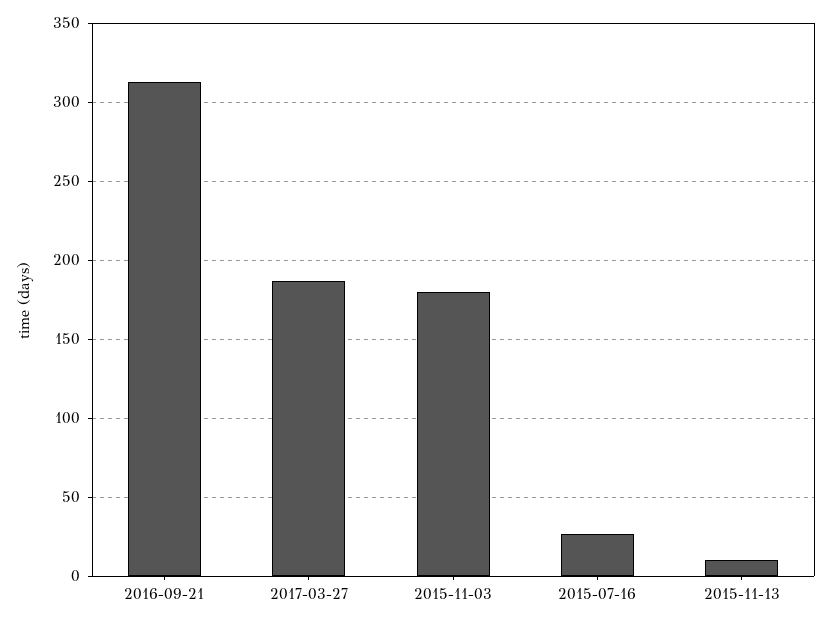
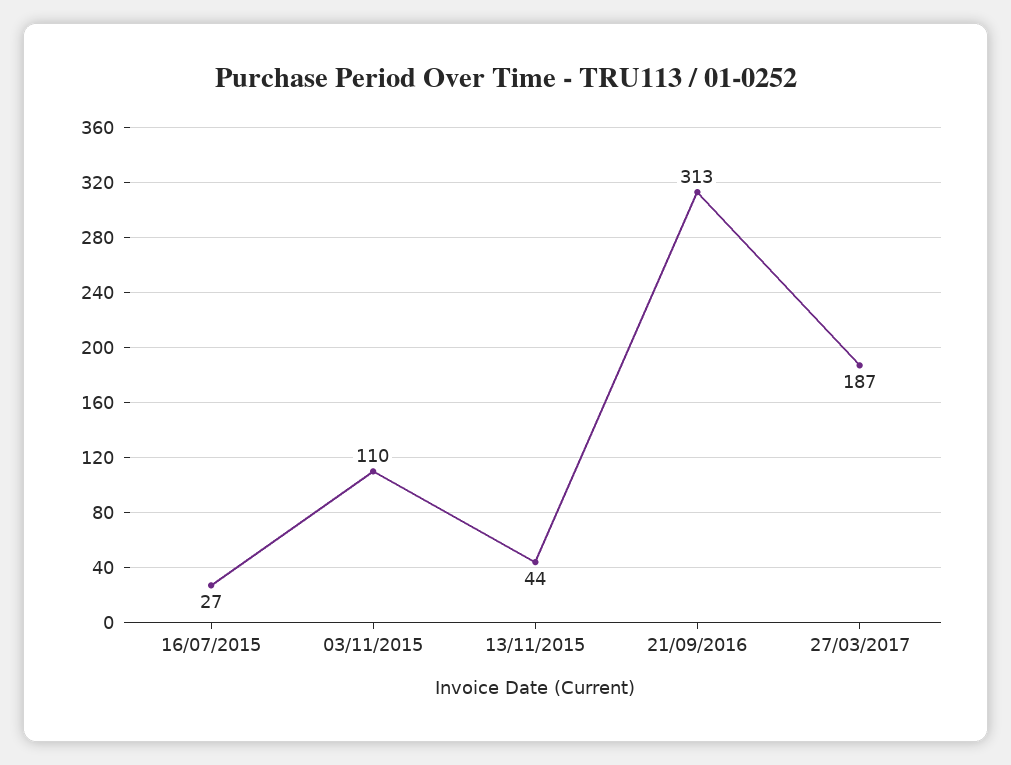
  {
    "2016-09-21": 313,
    "2017-03-27": 187,
-   "2015-11-03": 180,
+   "2015-11-03": 110,
    "2015-07-16": 27,
-   "2015-11-13": 10
+   "2015-11-13": 44
  }

